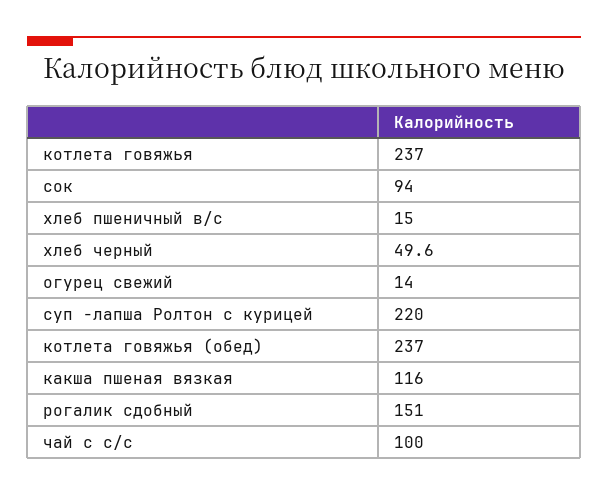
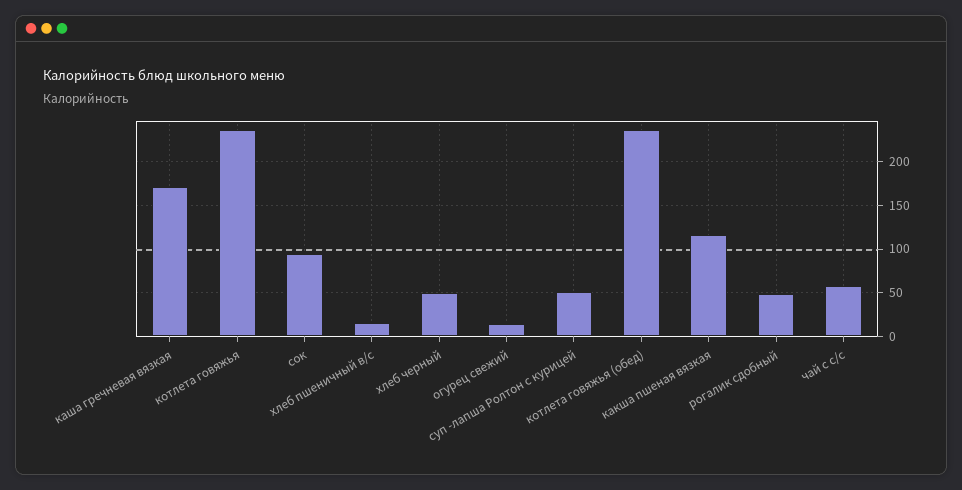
  {
    "котлета говяжья": 237,
    "сок": 94,
    "хлеб пшеничный в/с": 15,
    "хлеб черный": 49.6,
    "огурец свежий": 14,
-   "суп -лапша Ролтон с курицей": 220,
+   "суп -лапша Ролтон с курицей": 50,
    "котлета говяжья (обед)": 237,
    "какша пшеная вязкая": 116,
-   "рогалик сдобный": 151,
+   "рогалик сдобный": 50,
-   "чай с с/с": 100
+   "чай с с/с": 60,
+   "каша гречневая вязкая": 170
  }

